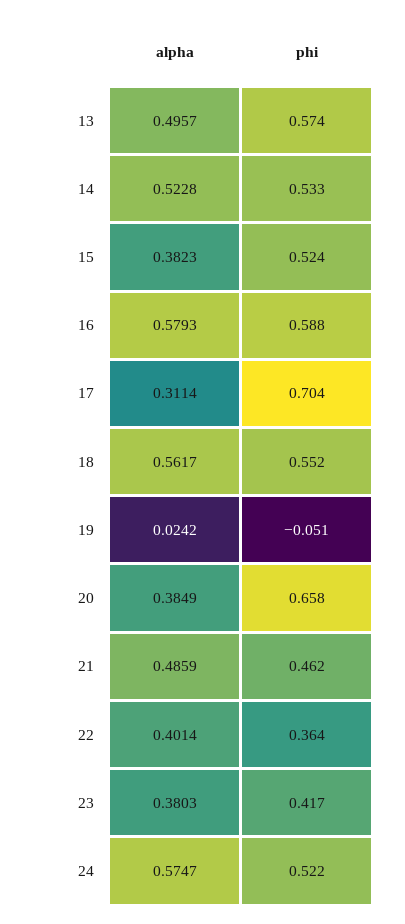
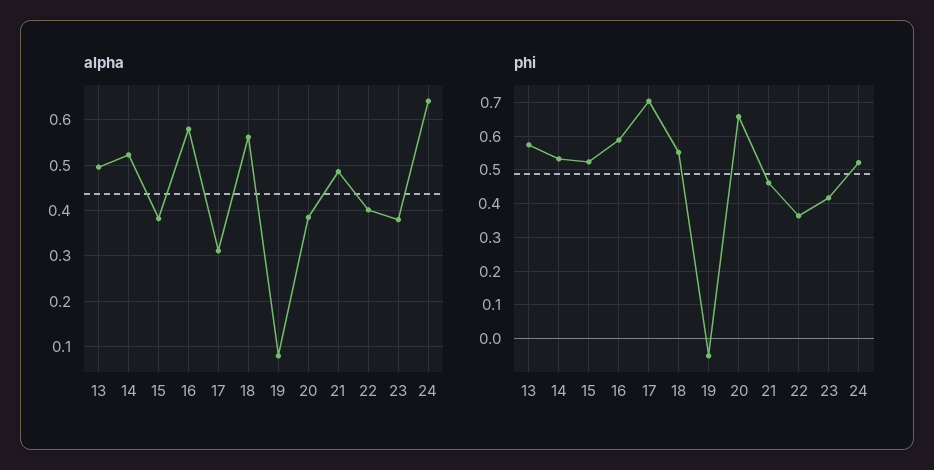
  {
    "alpha": {
      "13": 0.4957,
      "14": 0.5228,
      "15": 0.3823,
      "16": 0.5793,
      "17": 0.3114,
      "18": 0.5617,
-     "19": 0.0242,
+     "19": 0.08,
      "20": 0.3849,
      "21": 0.4859,
      "22": 0.4014,
      "23": 0.3803,
-     "24": 0.5747
+     "24": 0.64
    },
    "phi": {
      "13": 0.574,
      "14": 0.533,
      "15": 0.524,
      "16": 0.588,
      "17": 0.704,
      "18": 0.552,
      "19": -0.051,
      "20": 0.658,
      "21": 0.462,
      "22": 0.364,
      "23": 0.417,
      "24": 0.522
    }
  }

